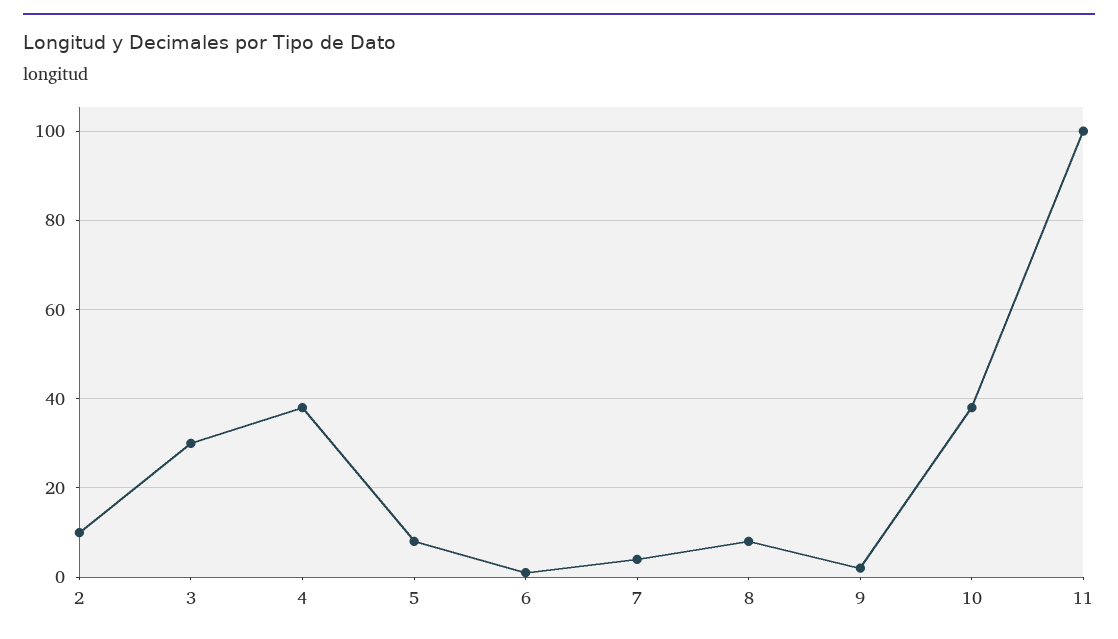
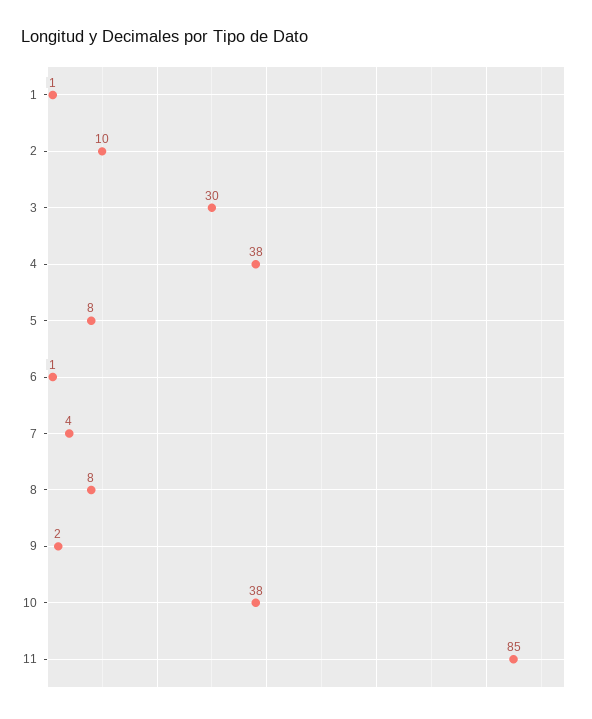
  {
    "2": 10,
    "3": 30,
    "4": 38,
    "5": 8,
    "6": 1,
    "7": 4,
    "8": 8,
    "9": 2,
    "10": 38,
-   "11": 100
+   "11": 85,
+   "1": 1
  }

